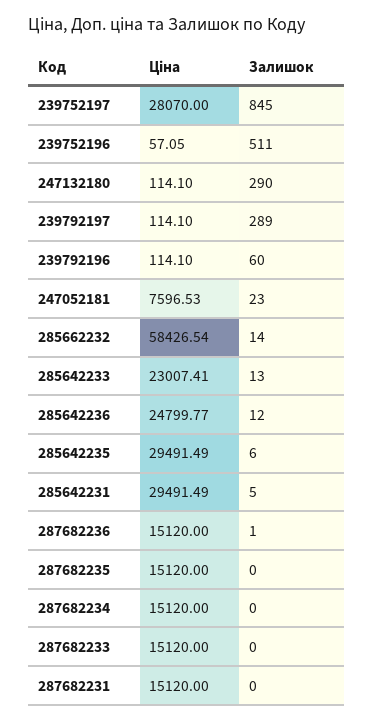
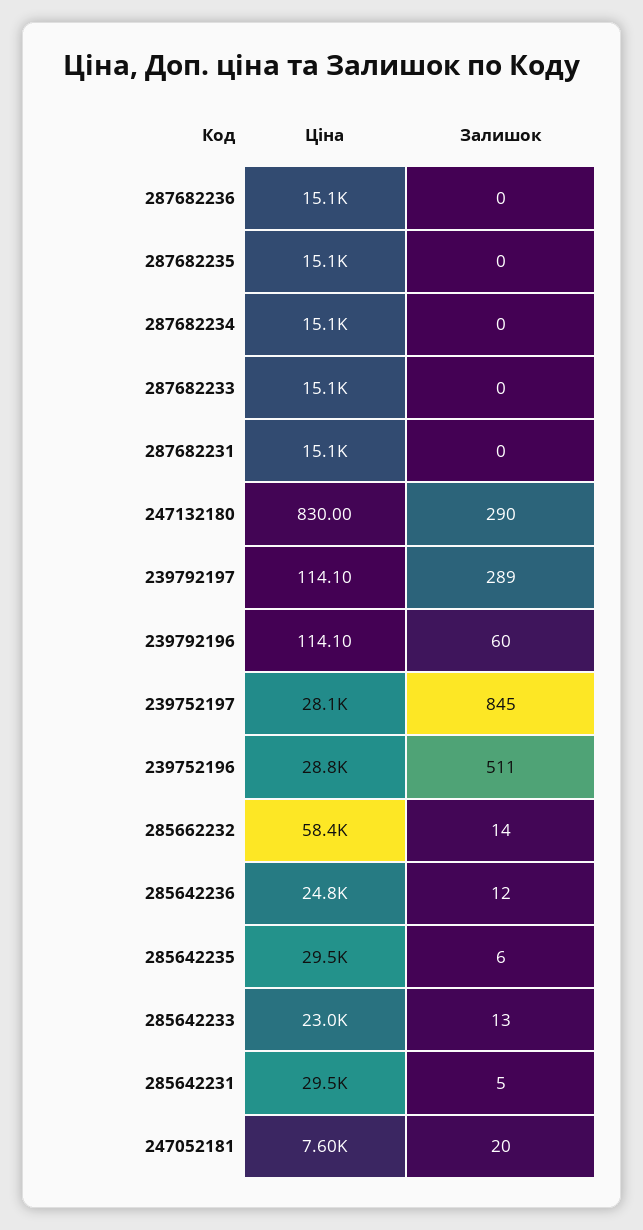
  {
    "Ціна": {
      "239752197": 28070,
-     "239752196": 57.05,
+     "239752196": 28800,
-     "247132180": 114.1,
+     "247132180": 830,
      "239792197": 114.1,
      "239792196": 114.1,
      "247052181": 7596.53,
      "285662232": 58426.54,
      "285642233": 23007.41,
      "285642236": 24799.77,
      "285642235": 29491.49,
      "285642231": 29491.49,
      "287682236": 15120,
      "287682235": 15120,
      "287682234": 15120,
      "287682233": 15120,
      "287682231": 15120
    },
    "Залишок": {
      "239752197": 845,
      "239752196": 511,
      "247132180": 290,
      "239792197": 289,
      "239792196": 60,
-     "247052181": 23,
+     "247052181": 20,
      "285662232": 14,
      "285642233": 13,
      "285642236": 12,
      "285642235": 6,
      "285642231": 5,
-     "287682236": 1,
+     "287682236": 0,
      "287682235": 0,
      "287682234": 0,
      "287682233": 0,
      "287682231": 0
    }
  }

